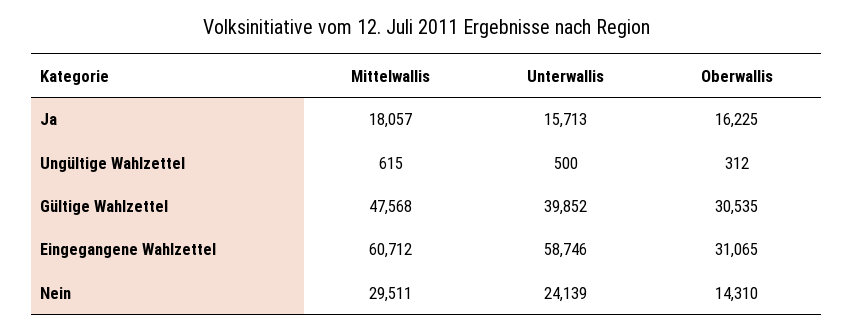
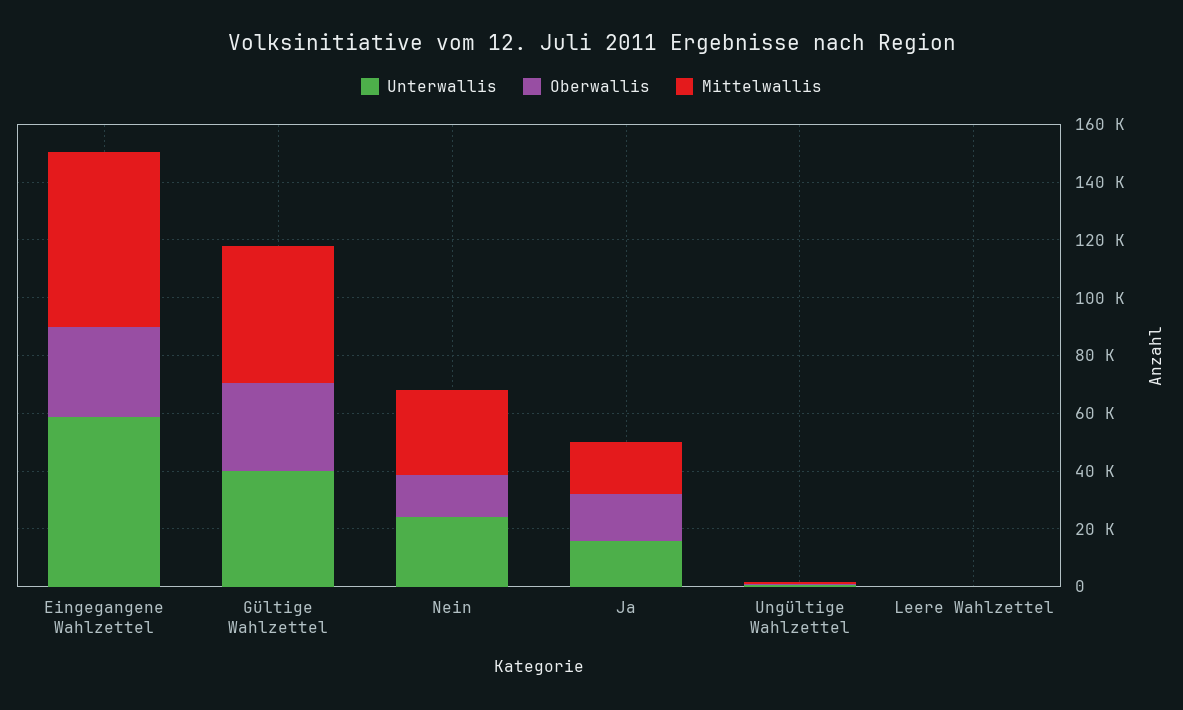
  {
    "Mittelwallis": {
      "Ja": 18057,
      "Ungültige Wahlzettel": 615,
      "Gültige Wahlzettel": 47568,
      "Eingegangene Wahlzettel": 60712,
-     "Nein": 29511
+     "Nein": 29511,
+     "Leere Wahlzettel": 0
    },
    "Unterwallis": {
      "Ja": 15713,
      "Ungültige Wahlzettel": 500,
      "Gültige Wahlzettel": 39852,
      "Eingegangene Wahlzettel": 58746,
-     "Nein": 24139
+     "Nein": 24139,
+     "Leere Wahlzettel": 0
    },
    "Oberwallis": {
      "Ja": 16225,
      "Ungültige Wahlzettel": 312,
      "Gültige Wahlzettel": 30535,
      "Eingegangene Wahlzettel": 31065,
-     "Nein": 14310
+     "Nein": 14310,
+     "Leere Wahlzettel": 0
    }
  }

